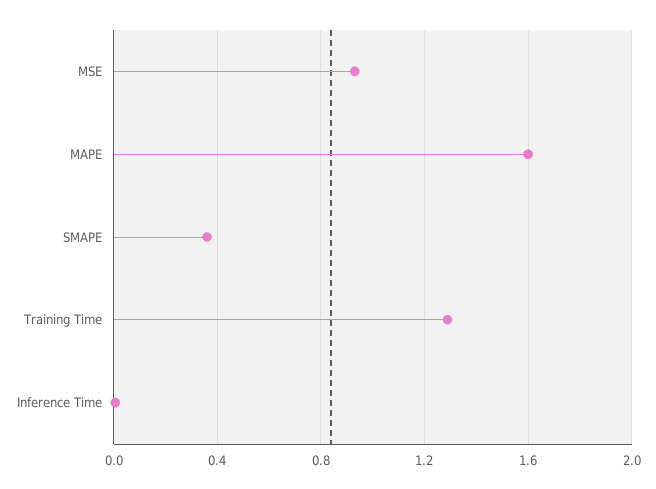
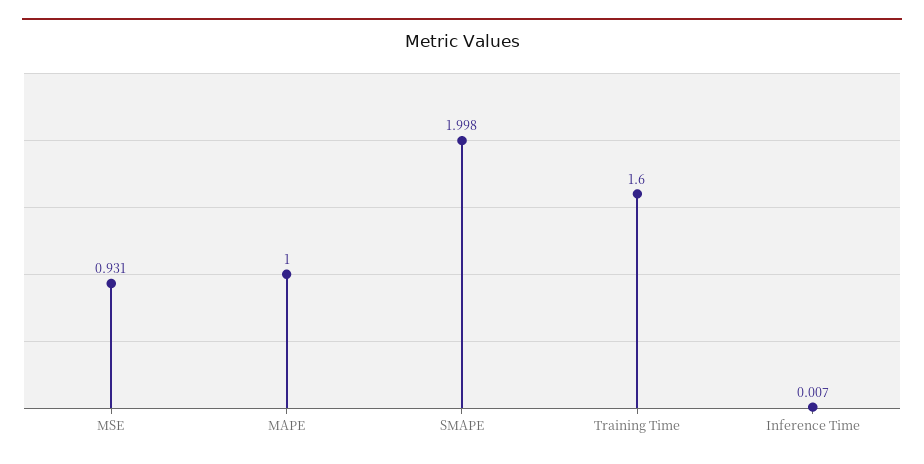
  {
    "MSE": 0.931,
-   "MAPE": 1.6,
+   "MAPE": 1,
-   "SMAPE": 0.35,
+   "SMAPE": 1.998,
-   "Training Time": 1.3,
+   "Training Time": 1.6,
    "Inference Time": 0.007
  }

